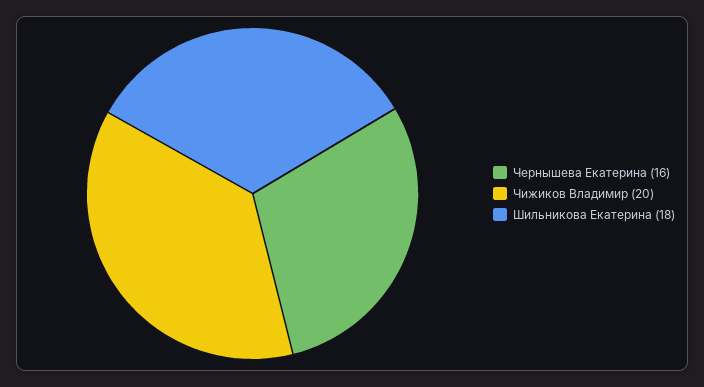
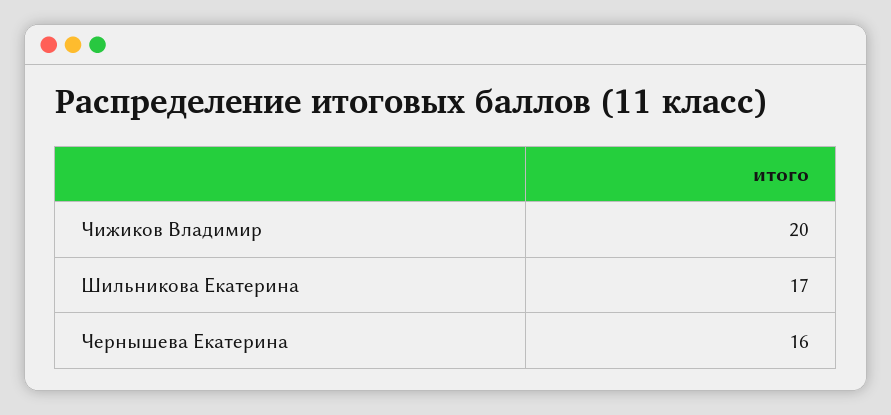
  {
    "Чернышева Екатерина": 16,
    "Чижиков Владимир": 20,
-   "Шильникова Екатерина": 18
+   "Шильникова Екатерина": 17
  }

